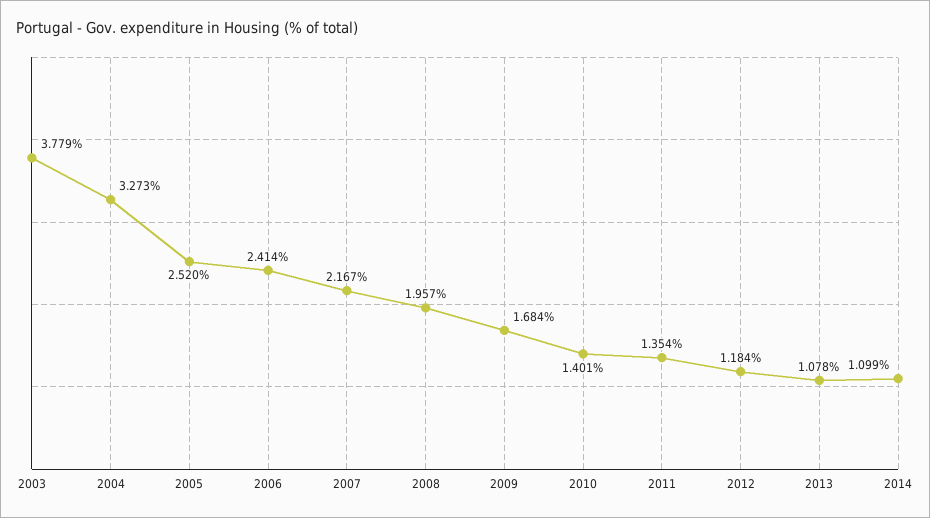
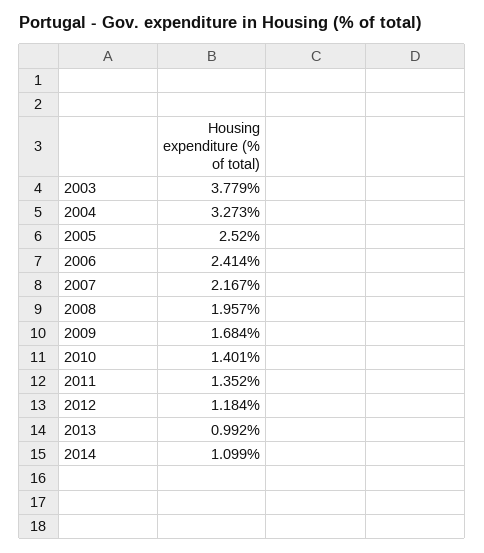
  {
    "2003": 3.779,
    "2004": 3.273,
    "2005": 2.52,
    "2006": 2.414,
    "2007": 2.167,
    "2008": 1.957,
    "2009": 1.684,
    "2010": 1.401,
-   "2011": 1.354,
+   "2011": 1.352,
    "2012": 1.184,
-   "2013": 1.078,
+   "2013": 0.992,
    "2014": 1.099
  }

